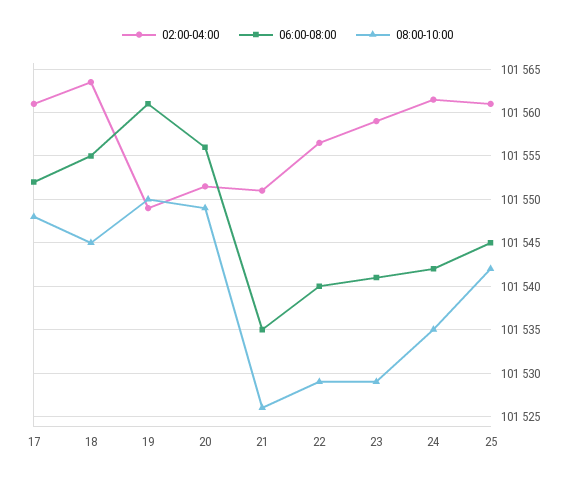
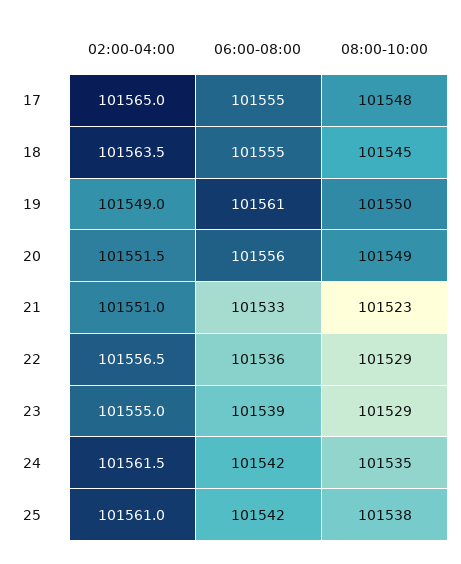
  {
    "02:00-04:00": {
-     "17": 101561,
+     "17": 101565,
      "18": 101563.5,
      "19": 101549,
      "20": 101551.5,
      "21": 101551,
      "22": 101556.5,
-     "23": 101559,
+     "23": 101555,
      "24": 101561.5,
      "25": 101561
    },
    "06:00-08:00": {
-     "17": 101552,
+     "17": 101555,
      "18": 101555,
      "19": 101561,
      "20": 101556,
-     "21": 101535,
+     "21": 101533,
-     "22": 101540,
+     "22": 101536,
-     "23": 101541,
+     "23": 101539,
      "24": 101542,
-     "25": 101545
+     "25": 101542
    },
    "08:00-10:00": {
      "17": 101548,
      "18": 101545,
      "19": 101550,
      "20": 101549,
-     "21": 101526,
+     "21": 101523,
      "22": 101529,
      "23": 101529,
      "24": 101535,
-     "25": 101542
+     "25": 101538
    }
  }

